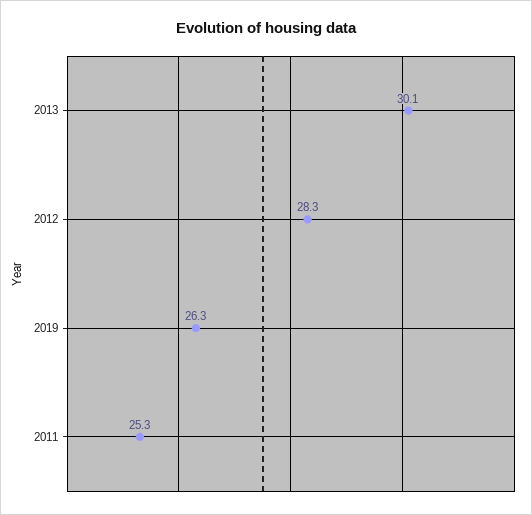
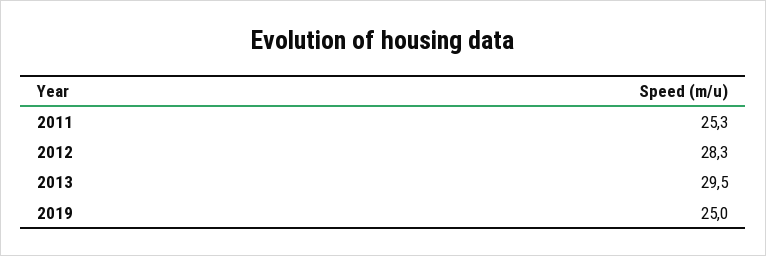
  {
-   "2013": 30.1,
+   "2013": 29.5,
    "2012": 28.3,
-   "2019": 26.3,
+   "2019": 25,
    "2011": 25.3
  }

